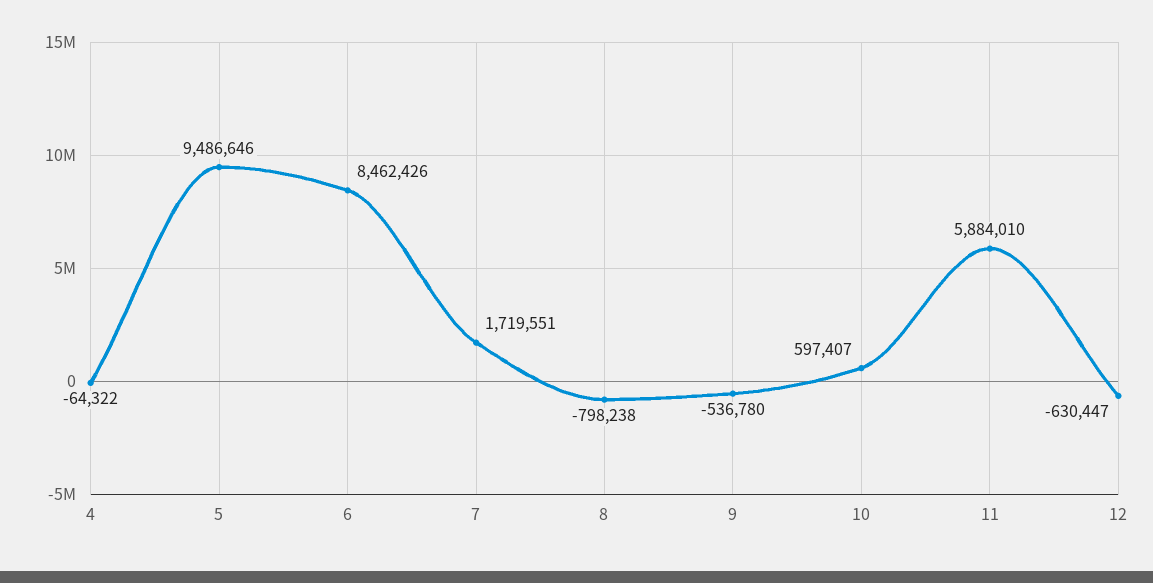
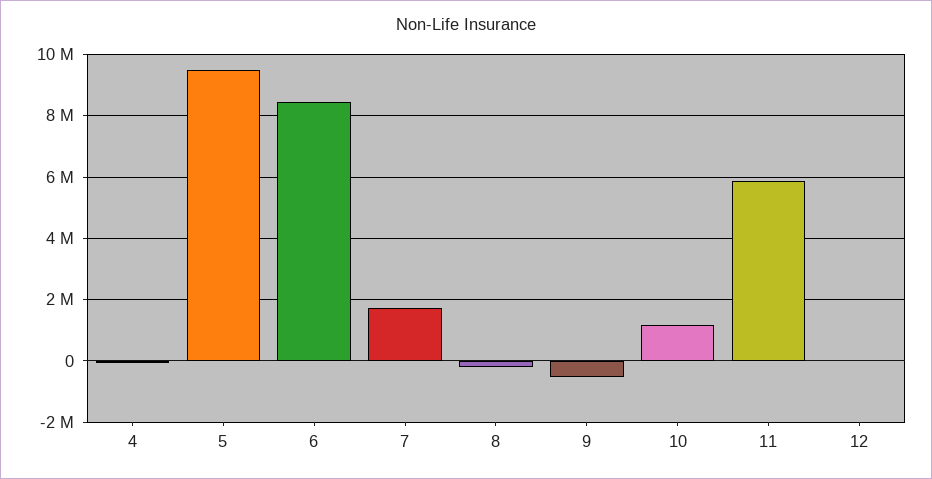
  {
    "4": -64322,
    "5": 9486646,
    "6": 8462426,
    "7": 1719551,
-   "8": -798238,
+   "8": -200000,
    "9": -536780,
-   "10": 597407,
+   "10": 1200000,
    "11": 5884010,
-   "12": -630447
+   "12": 0
  }

